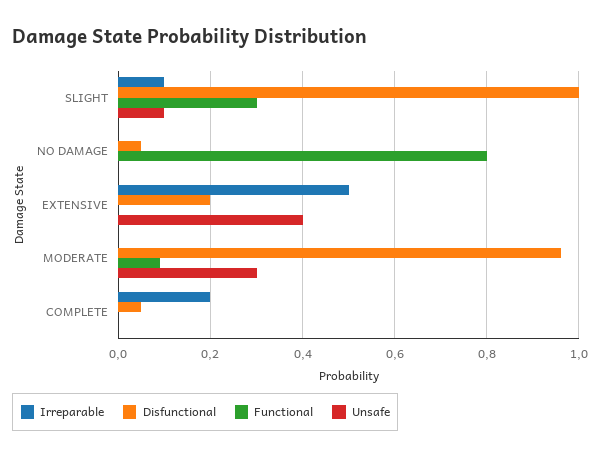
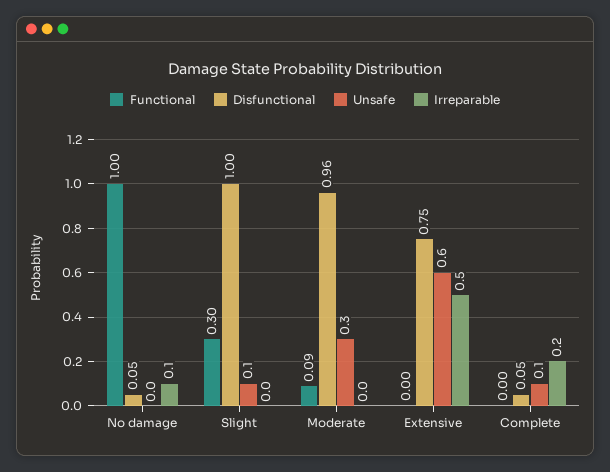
  {
    "Irreparable": {
-     "SLIGHT": 0.1,
+     "SLIGHT": 0,
-     "NO DAMAGE": 0,
+     "NO DAMAGE": 0.1,
      "EXTENSIVE": 0.5,
      "MODERATE": 0,
      "COMPLETE": 0.2
    },
    "Disfunctional": {
      "SLIGHT": 1,
      "NO DAMAGE": 0.05,
-     "EXTENSIVE": 0.2,
+     "EXTENSIVE": 0.75,
      "MODERATE": 0.96,
      "COMPLETE": 0.05
    },
    "Functional": {
      "SLIGHT": 0.3,
-     "NO DAMAGE": 0.8,
+     "NO DAMAGE": 1,
      "EXTENSIVE": 0,
      "MODERATE": 0.09,
      "COMPLETE": 0
    },
    "Unsafe": {
      "SLIGHT": 0.1,
      "NO DAMAGE": 0,
-     "EXTENSIVE": 0.4,
+     "EXTENSIVE": 0.6,
      "MODERATE": 0.3,
-     "COMPLETE": 0
+     "COMPLETE": 0.1
    }
  }

